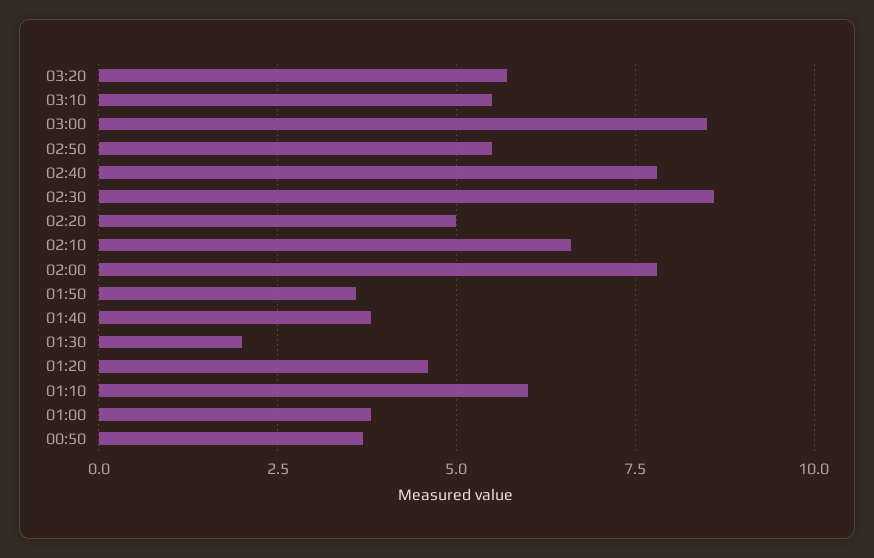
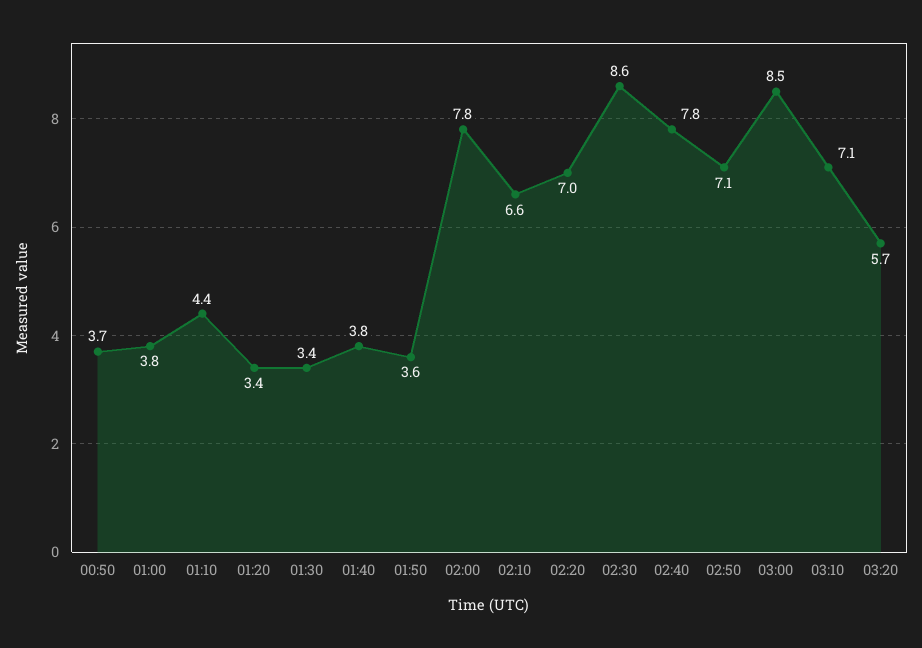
  {
    "03:20": 5.7,
-   "03:10": 5.5,
+   "03:10": 7.1,
    "03:00": 8.5,
-   "02:50": 5.5,
+   "02:50": 7.1,
    "02:40": 7.8,
    "02:30": 8.6,
-   "02:20": 5,
+   "02:20": 7,
    "02:10": 6.6,
    "02:00": 7.8,
    "01:50": 3.6,
    "01:40": 3.8,
-   "01:30": 2,
+   "01:30": 3.4,
-   "01:20": 4.5,
+   "01:20": 3.4,
-   "01:10": 6,
+   "01:10": 4.4,
    "01:00": 3.8,
    "00:50": 3.7
  }

